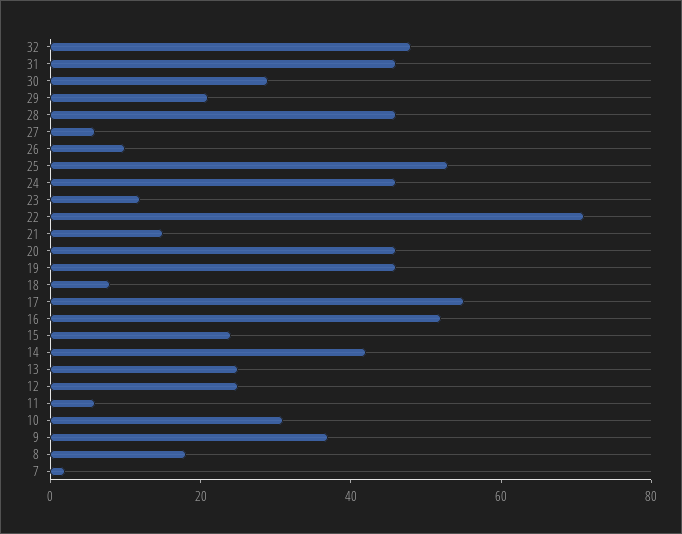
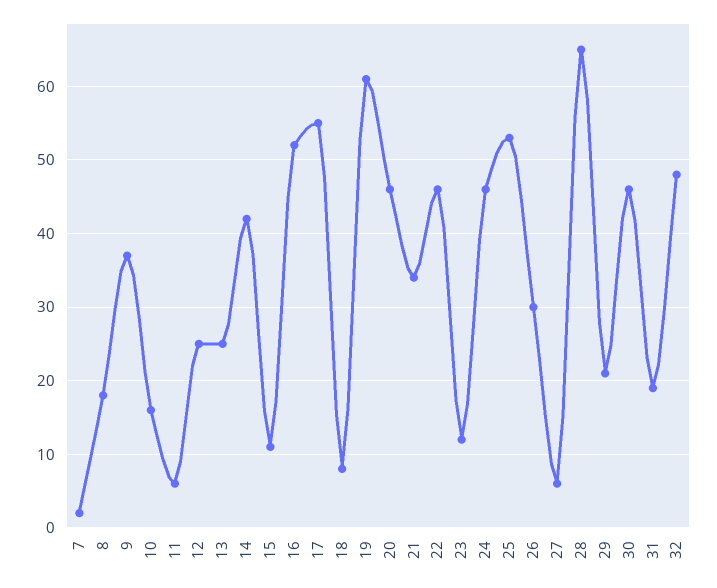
  {
    "32": 48,
-   "31": 45,
+   "31": 19,
-   "30": 30,
+   "30": 46,
    "29": 21,
-   "28": 45,
+   "28": 65,
    "27": 6,
-   "26": 10,
+   "26": 30,
    "25": 53,
    "24": 46,
    "23": 12,
-   "22": 70,
+   "22": 46,
-   "21": 15,
+   "21": 34,
    "20": 46,
-   "19": 45,
+   "19": 61,
    "18": 8,
    "17": 55,
    "16": 52,
-   "15": 25,
+   "15": 11,
    "14": 42,
    "13": 25,
    "12": 25,
    "11": 6,
-   "10": 30,
+   "10": 16,
    "9": 37,
    "8": 18,
    "7": 2
  }

